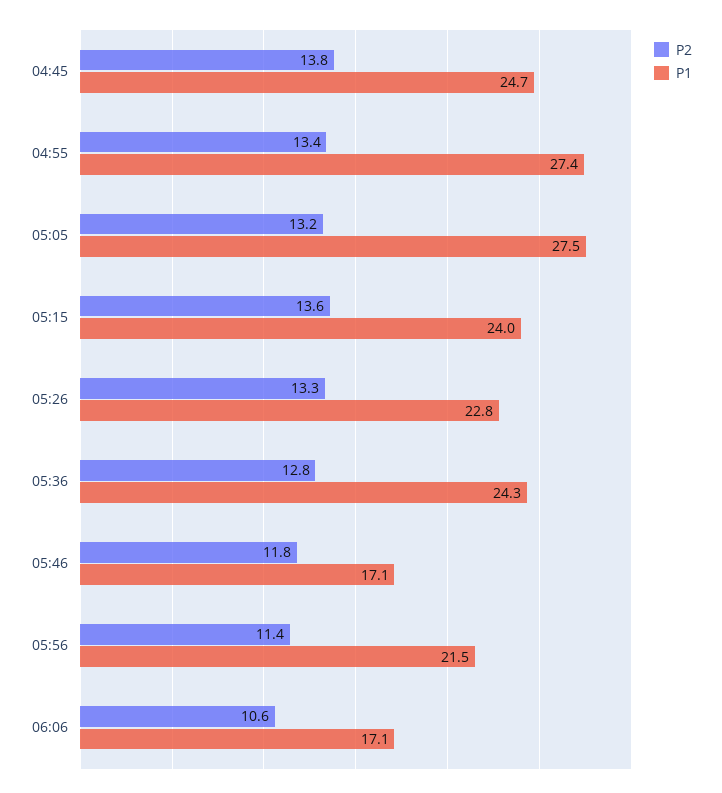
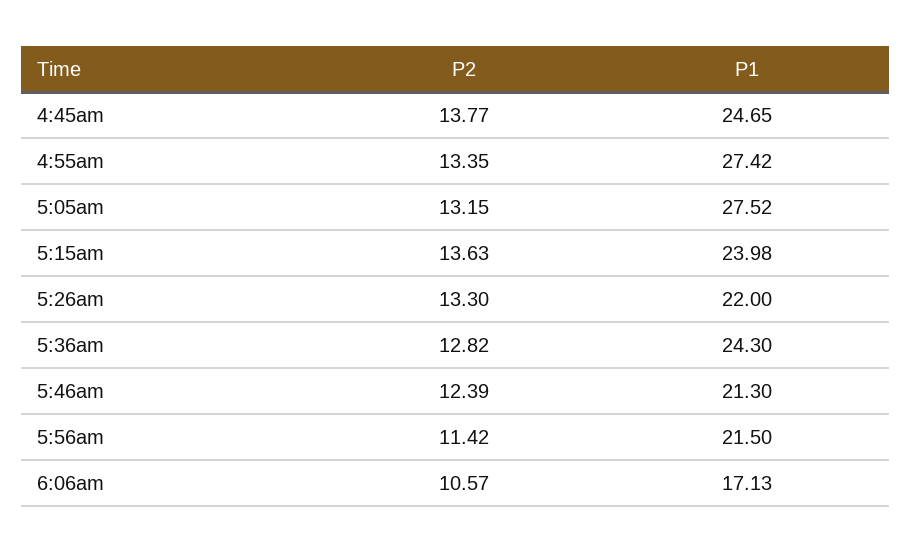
  {
    "P2": {
      "04:45": 13.77,
      "04:55": 13.35,
      "05:05": 13.15,
      "05:15": 13.63,
      "05:26": 13.3,
      "05:36": 12.82,
-     "05:46": 11.8,
+     "05:46": 12.39,
      "05:56": 11.42,
      "06:06": 10.57
    },
    "P1": {
      "04:45": 24.65,
      "04:55": 27.42,
      "05:05": 27.52,
      "05:15": 23.98,
-     "05:26": 22.8,
+     "05:26": 22,
      "05:36": 24.3,
-     "05:46": 17.1,
+     "05:46": 21.3,
      "05:56": 21.5,
      "06:06": 17.13
    }
  }

